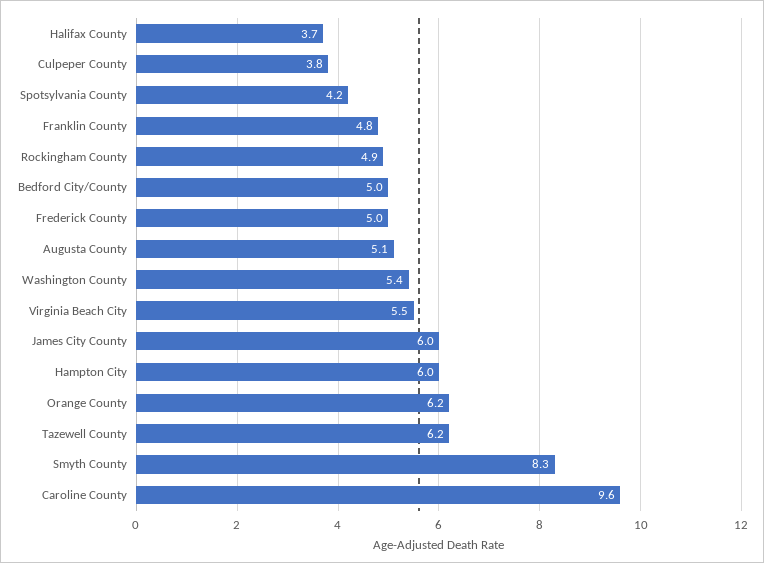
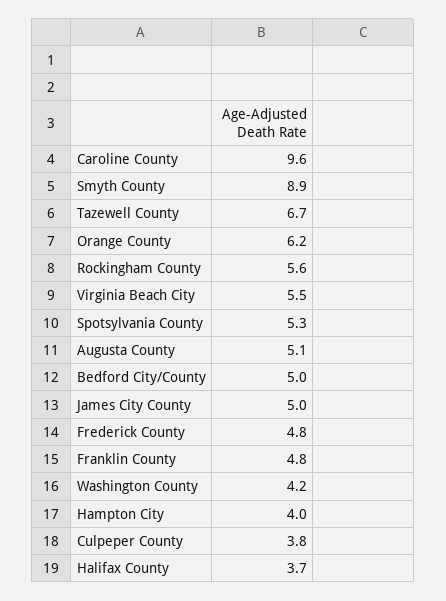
  {
    "Halifax County": 3.7,
    "Culpeper County": 3.8,
-   "Spotsylvania County": 4.2,
+   "Spotsylvania County": 5.3,
    "Franklin County": 4.8,
-   "Rockingham County": 4.9,
+   "Rockingham County": 5.6,
    "Bedford City/County": 5,
-   "Frederick County": 5,
+   "Frederick County": 4.8,
    "Augusta County": 5.1,
-   "Washington County": 5.4,
+   "Washington County": 4.2,
    "Virginia Beach City": 5.5,
-   "James City County": 6,
+   "James City County": 5,
-   "Hampton City": 6,
+   "Hampton City": 4,
    "Orange County": 6.2,
-   "Tazewell County": 6.2,
+   "Tazewell County": 6.7,
-   "Smyth County": 8.3,
+   "Smyth County": 8.9,
    "Caroline County": 9.6
  }

